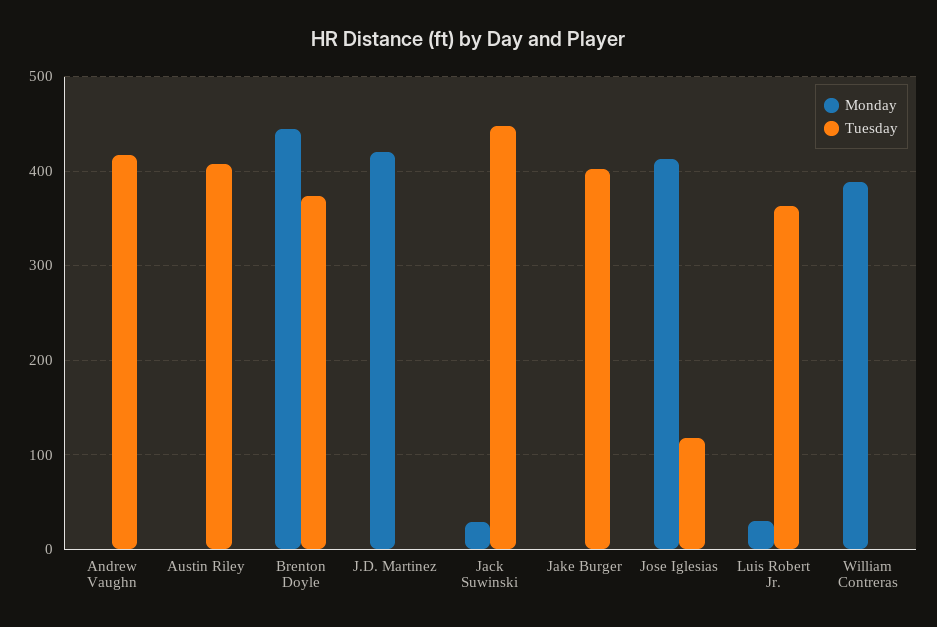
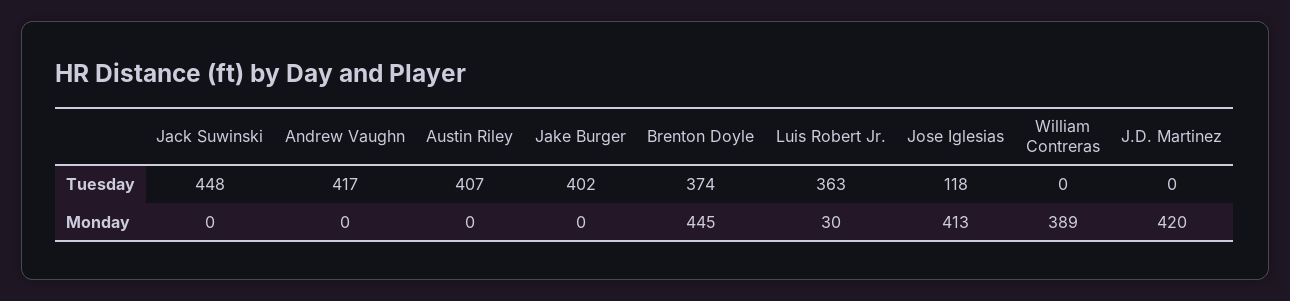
  {
    "Monday": {
      "Andrew Vaughn": 0,
      "Austin Riley": 0,
      "Brenton Doyle": 445,
      "J.D. Martinez": 420,
-     "Jack Suwinski": 30,
+     "Jack Suwinski": 0,
      "Jake Burger": 0,
      "Jose Iglesias": 413,
      "Luis Robert Jr.": 30,
      "William Contreras": 389
    },
    "Tuesday": {
      "Andrew Vaughn": 417,
      "Austin Riley": 407,
      "Brenton Doyle": 374,
      "J.D. Martinez": 0,
      "Jack Suwinski": 448,
      "Jake Burger": 402,
      "Jose Iglesias": 118,
      "Luis Robert Jr.": 363,
      "William Contreras": 0
    }
  }

